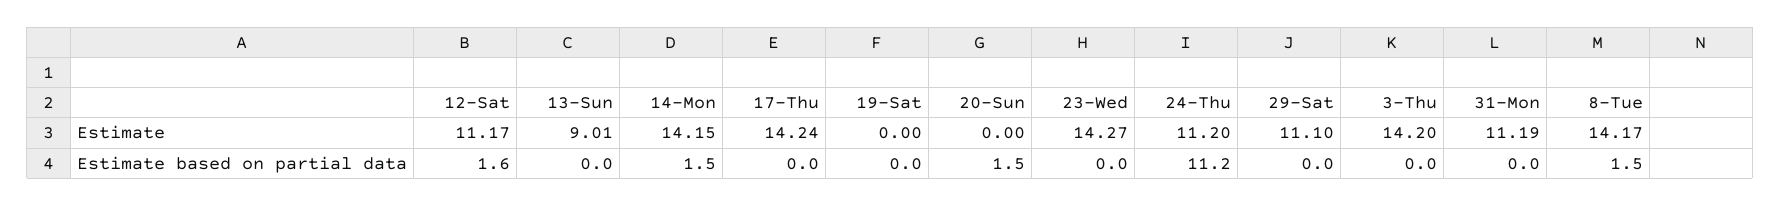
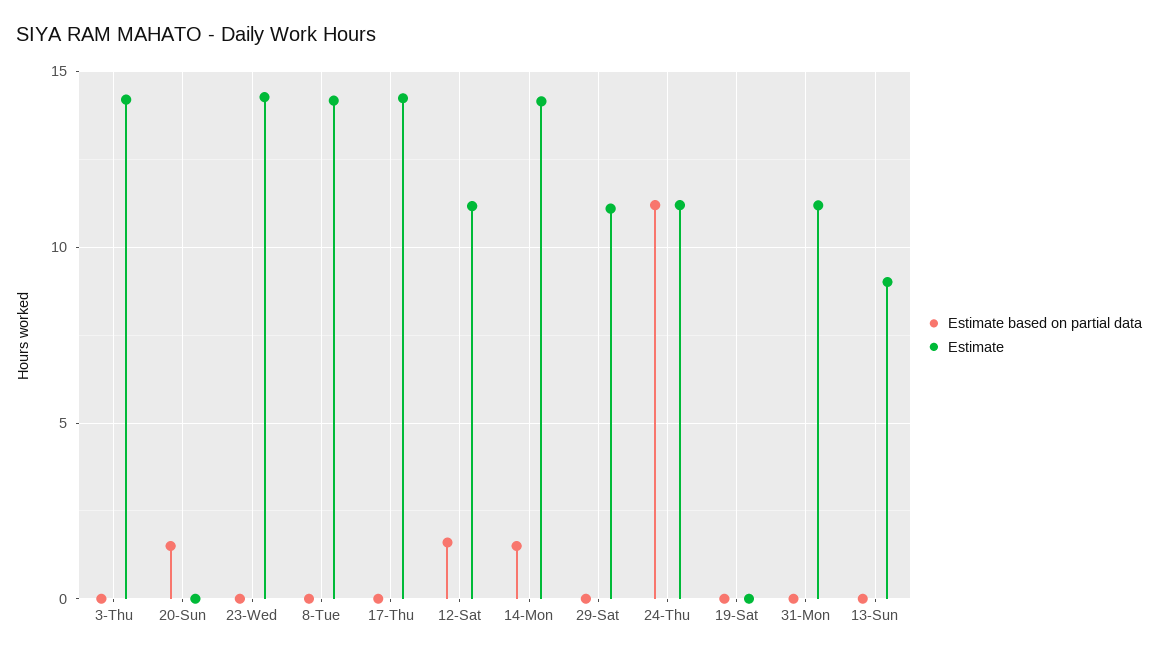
  {
    "Estimate": {
      "12-Sat": 11.17,
      "13-Sun": 9.01,
      "14-Mon": 14.15,
      "17-Thu": 14.24,
      "19-Sat": 0,
      "20-Sun": 0,
      "23-Wed": 14.27,
      "24-Thu": 11.2,
      "29-Sat": 11.1,
      "3-Thu": 14.2,
      "31-Mon": 11.19,
      "8-Tue": 14.17
    },
    "Estimate based on partial data": {
      "12-Sat": 1.6,
      "13-Sun": 0,
      "14-Mon": 1.5,
      "17-Thu": 0,
      "19-Sat": 0,
      "20-Sun": 1.5,
      "23-Wed": 0,
      "24-Thu": 11.2,
      "29-Sat": 0,
      "3-Thu": 0,
      "31-Mon": 0,
-     "8-Tue": 1.5
+     "8-Tue": 0
    }
  }

